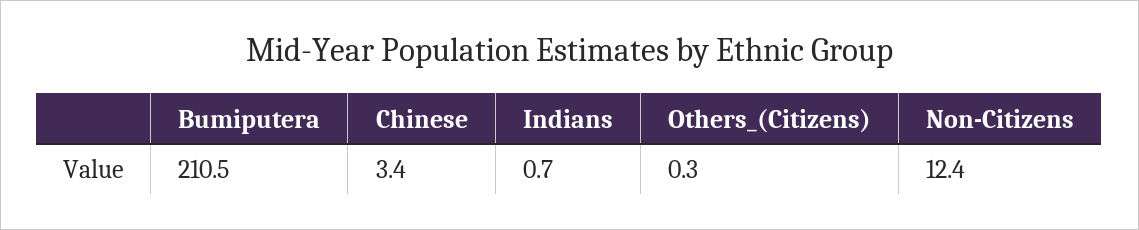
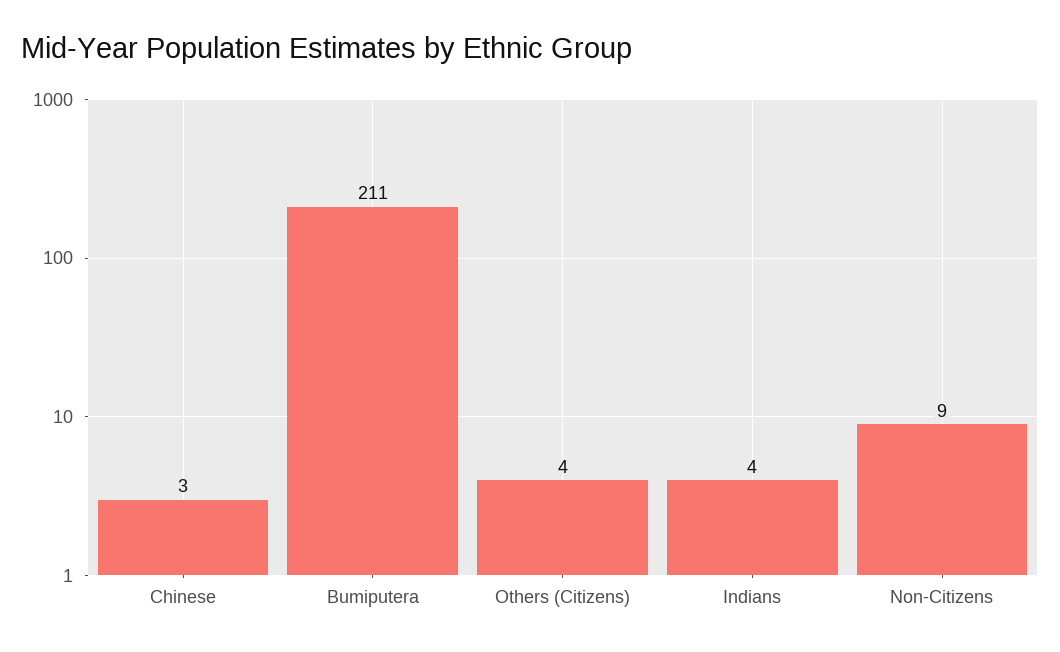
  {
    "Bumiputera": 210.5,
    "Chinese": 3.4,
-   "Indians": 0.7,
+   "Indians": 4,
-   "Others_(Citizens)": 0.3,
+   "Others_(Citizens)": 4,
-   "Non-Citizens": 12.4
+   "Non-Citizens": 9
  }

